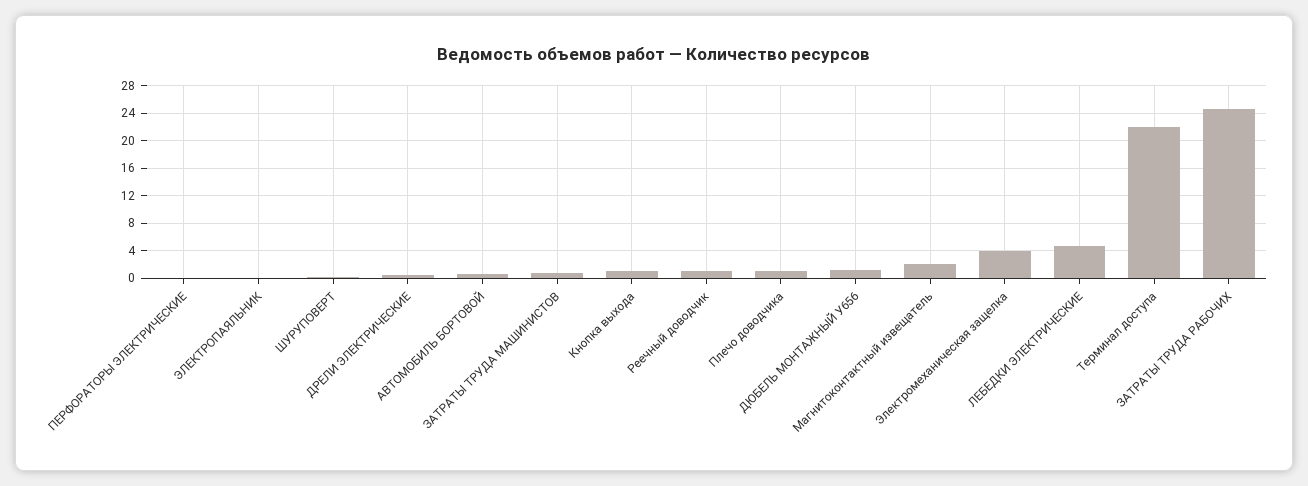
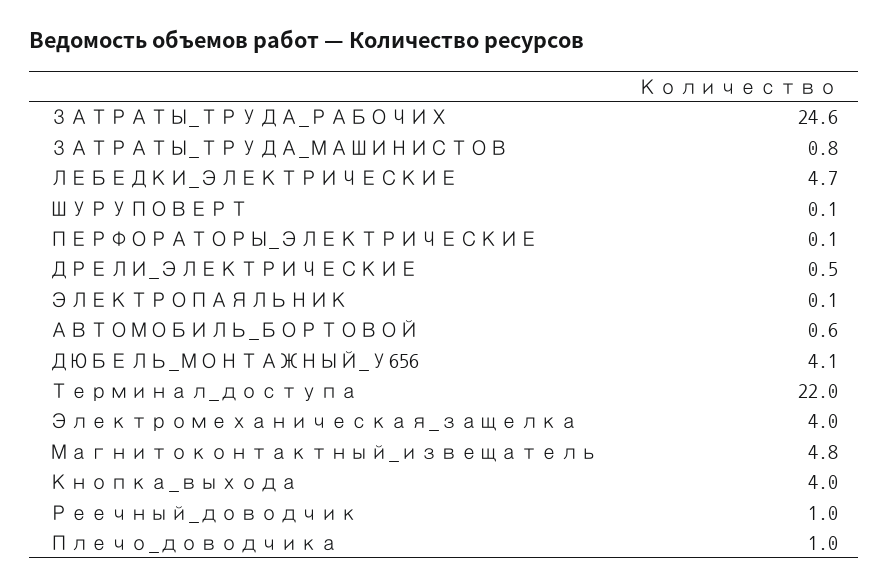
  {
    "ПЕРФОРАТОРЫ ЭЛЕКТРИЧЕСКИЕ": 0.1,
    "ЭЛЕКТРОПАЯЛЬНИК": 0.1,
    "ШУРУПОВЕРТ": 0.1,
    "ДРЕЛИ ЭЛЕКТРИЧЕСКИЕ": 0.5,
    "АВТОМОБИЛЬ БОРТОВОЙ": 0.6,
    "ЗАТРАТЫ ТРУДА МАШИНИСТОВ": 0.8,
-   "Кнопка выхода": 1,
+   "Кнопка выхода": 4,
    "Реечный доводчик": 1,
    "Плечо доводчика": 1,
-   "ДЮБЕЛЬ МОНТАЖНЫЙ У656": 1,
+   "ДЮБЕЛЬ МОНТАЖНЫЙ У656": 4.1,
-   "Магнитоконтактный извещатель": 2,
+   "Магнитоконтактный извещатель": 4.8,
    "Электромеханическая защелка": 4,
    "ЛЕБЕДКИ ЭЛЕКТРИЧЕСКИЕ": 4.7,
    "Терминал доступа": 22,
    "ЗАТРАТЫ ТРУДА РАБОЧИХ": 24.6
  }

